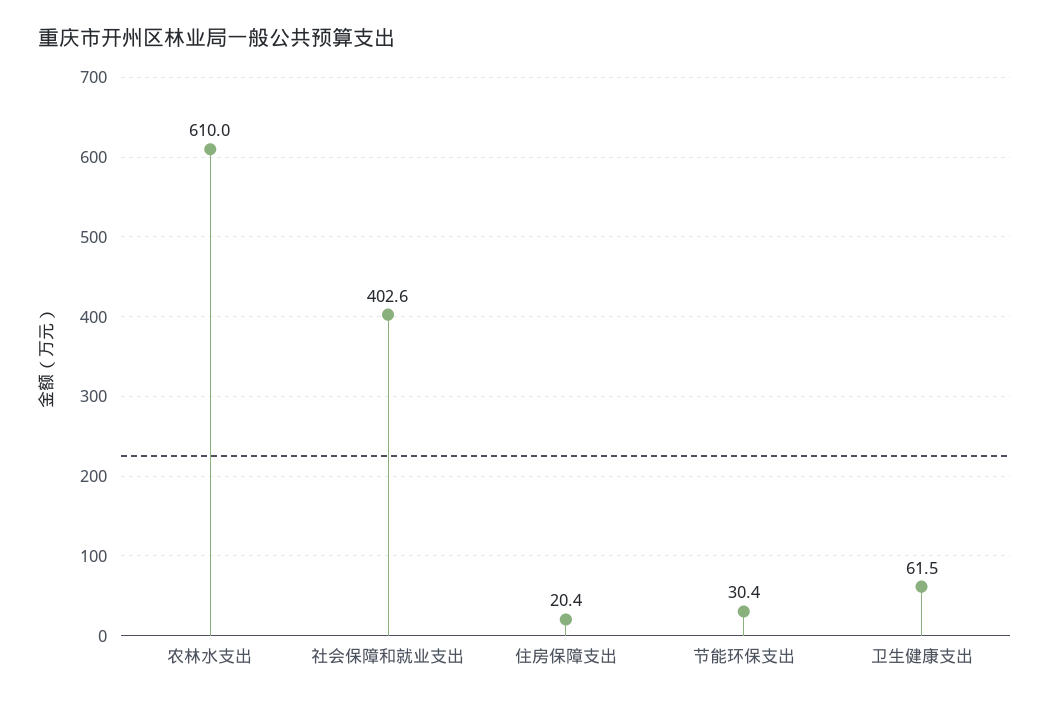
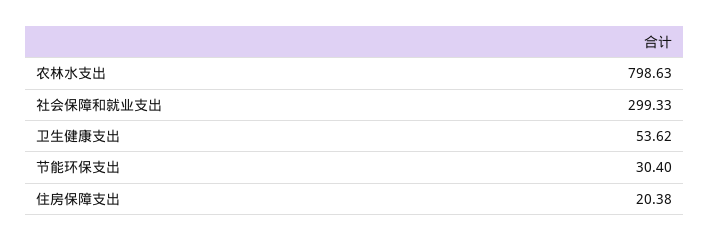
  {
-   "农林水支出": 610,
+   "农林水支出": 798.63,
-   "社会保障和就业支出": 402.6,
+   "社会保障和就业支出": 299.33,
    "住房保障支出": 20.38,
    "节能环保支出": 30.4,
-   "卫生健康支出": 61.5
+   "卫生健康支出": 53.62
  }

